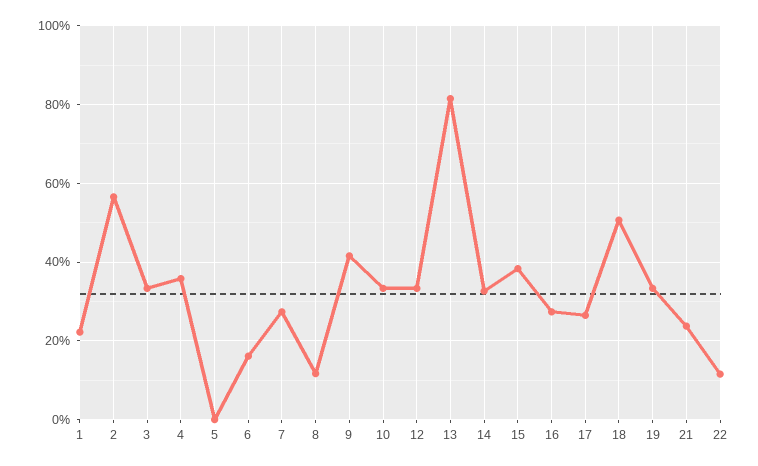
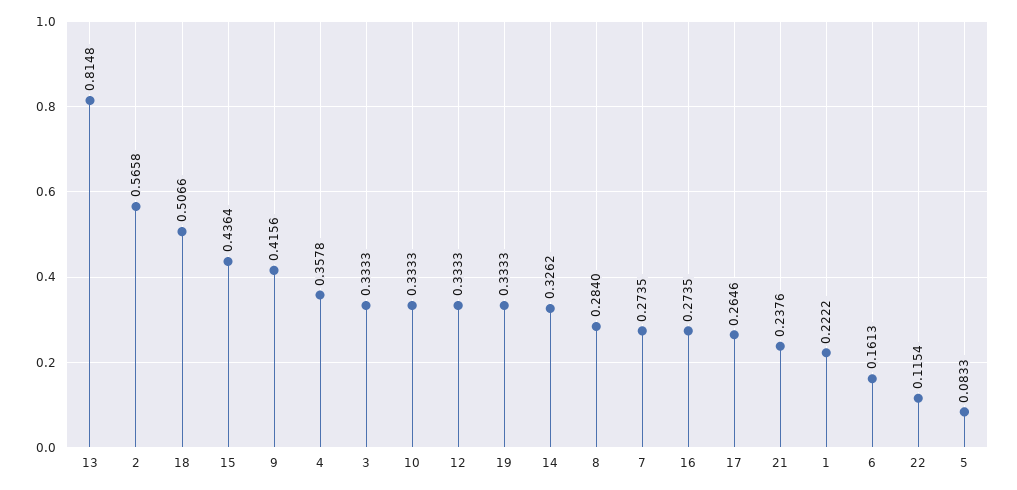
  {
    "1": 0.2222,
    "2": 0.5658,
    "3": 0.3333,
    "4": 0.3578,
-   "5": 0,
+   "5": 0.0833,
    "6": 0.1613,
    "7": 0.2735,
-   "8": 0.12,
+   "8": 0.284,
    "9": 0.4156,
    "10": 0.3333,
    "12": 0.3333,
    "13": 0.8148,
    "14": 0.3262,
-   "15": 0.38,
+   "15": 0.4364,
    "16": 0.2735,
    "17": 0.2646,
    "18": 0.5066,
    "19": 0.3333,
    "21": 0.2376,
    "22": 0.1154
  }

